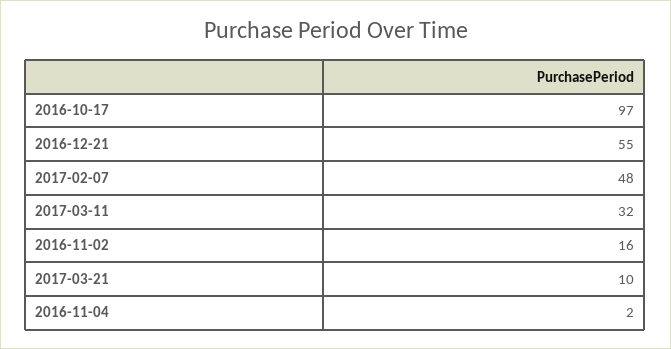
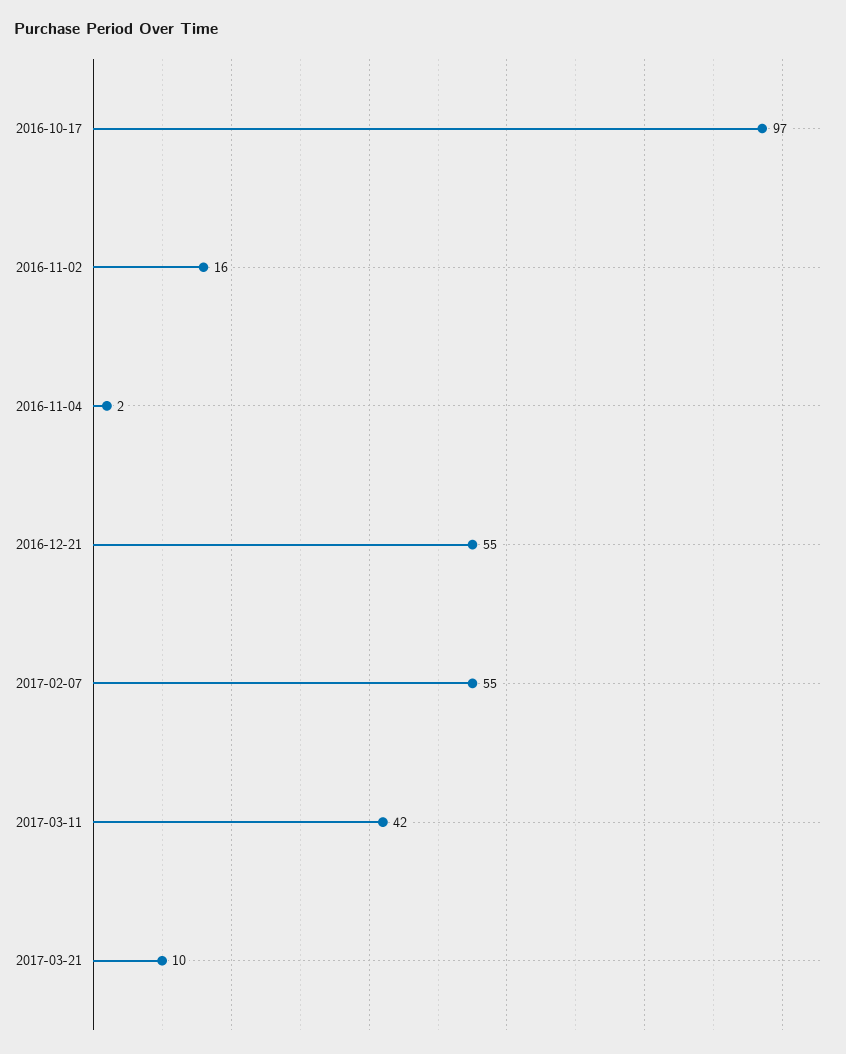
  {
    "2016-10-17": 97,
    "2016-12-21": 55,
-   "2017-02-07": 48,
+   "2017-02-07": 55,
-   "2017-03-11": 32,
+   "2017-03-11": 42,
    "2016-11-02": 16,
    "2017-03-21": 10,
    "2016-11-04": 2
  }

